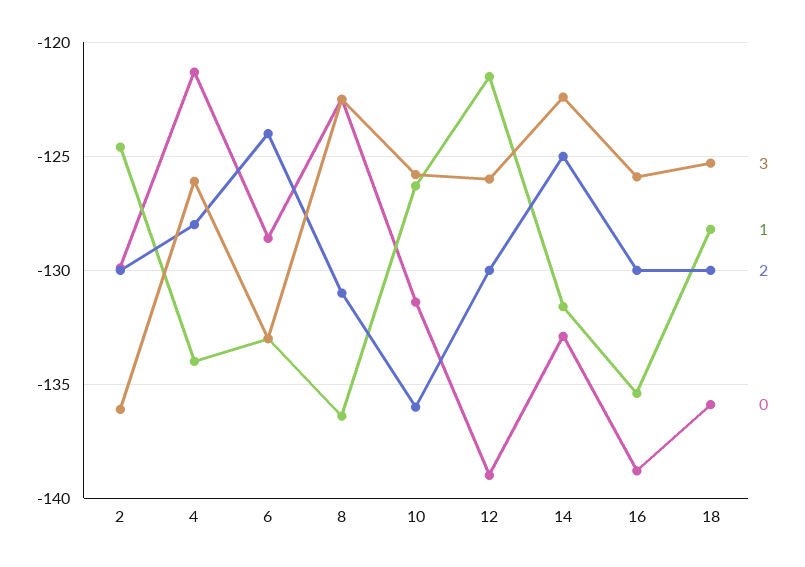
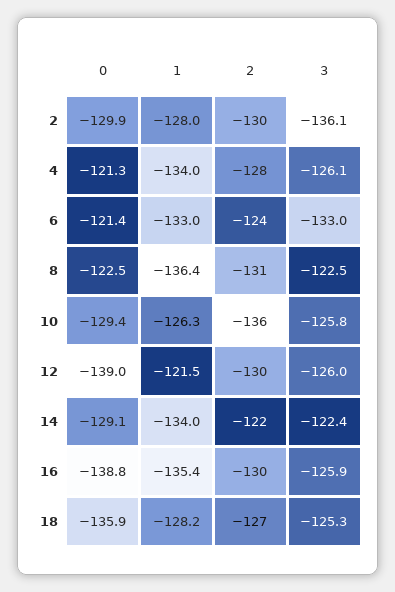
  {
    "3": {
      "2": -136.1,
      "4": -126.1,
      "6": -133,
      "8": -122.5,
      "10": -125.8,
      "12": -126,
      "14": -122.4,
      "16": -125.9,
      "18": -125.3
    },
    "1": {
-     "2": -124.5,
+     "2": -128,
      "4": -134,
      "6": -133,
      "8": -136.4,
      "10": -126.3,
      "12": -121.5,
-     "14": -131.5,
+     "14": -134,
      "16": -135.4,
      "18": -128.2
    },
    "2": {
      "2": -130,
      "4": -128,
      "6": -124,
      "8": -131,
      "10": -136,
      "12": -130,
-     "14": -125,
+     "14": -122,
      "16": -130,
-     "18": -130
+     "18": -127
    },
    "0": {
      "2": -129.9,
      "4": -121.3,
-     "6": -128.5,
+     "6": -121.4,
      "8": -122.5,
-     "10": -131.5,
+     "10": -129.4,
      "12": -139,
-     "14": -133,
+     "14": -129.1,
      "16": -138.8,
      "18": -135.9
    }
  }

